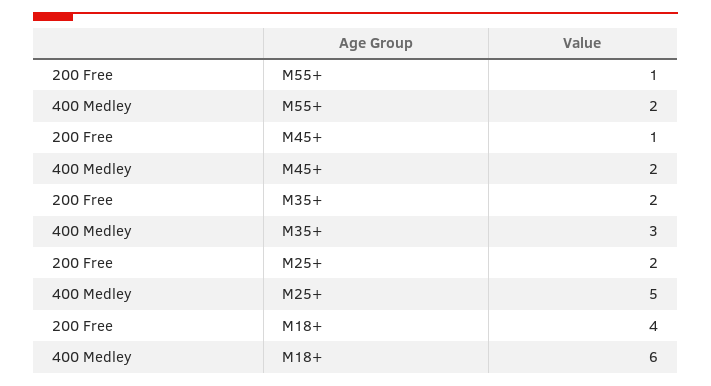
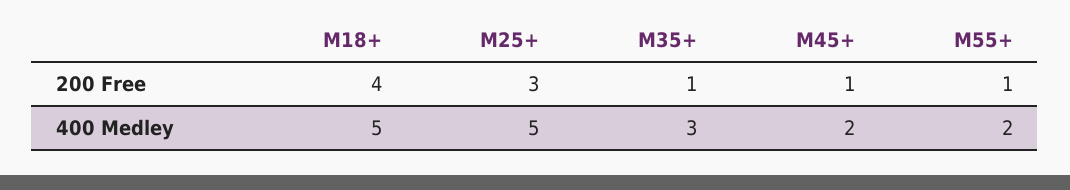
  {
    "200 Free": {
      "M55+": 1,
      "M45+": 1,
-     "M35+": 2,
+     "M35+": 1,
-     "M25+": 2,
+     "M25+": 3,
      "M18+": 4
    },
    "400 Medley": {
      "M55+": 2,
      "M45+": 2,
      "M35+": 3,
      "M25+": 5,
-     "M18+": 6
+     "M18+": 5
    }
  }

